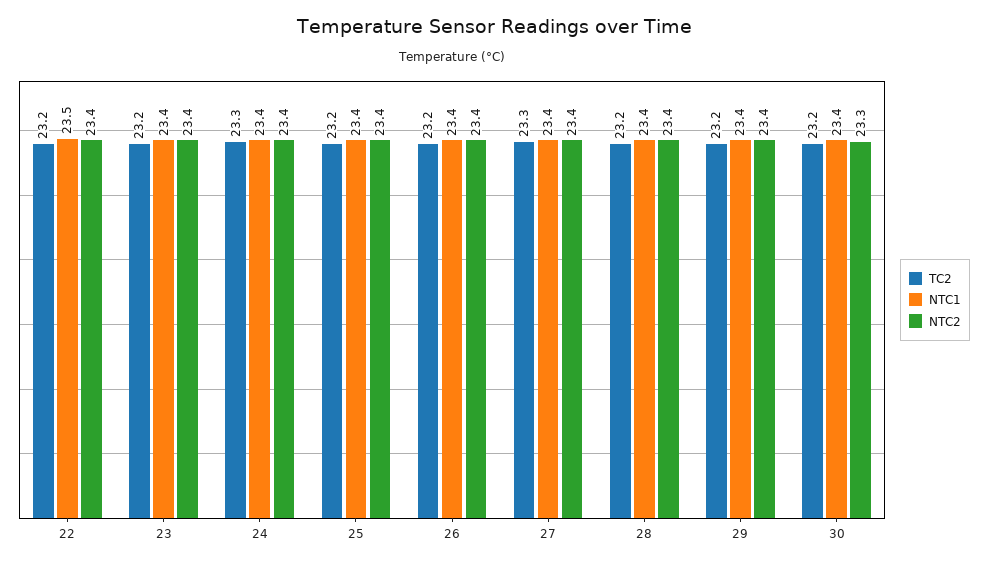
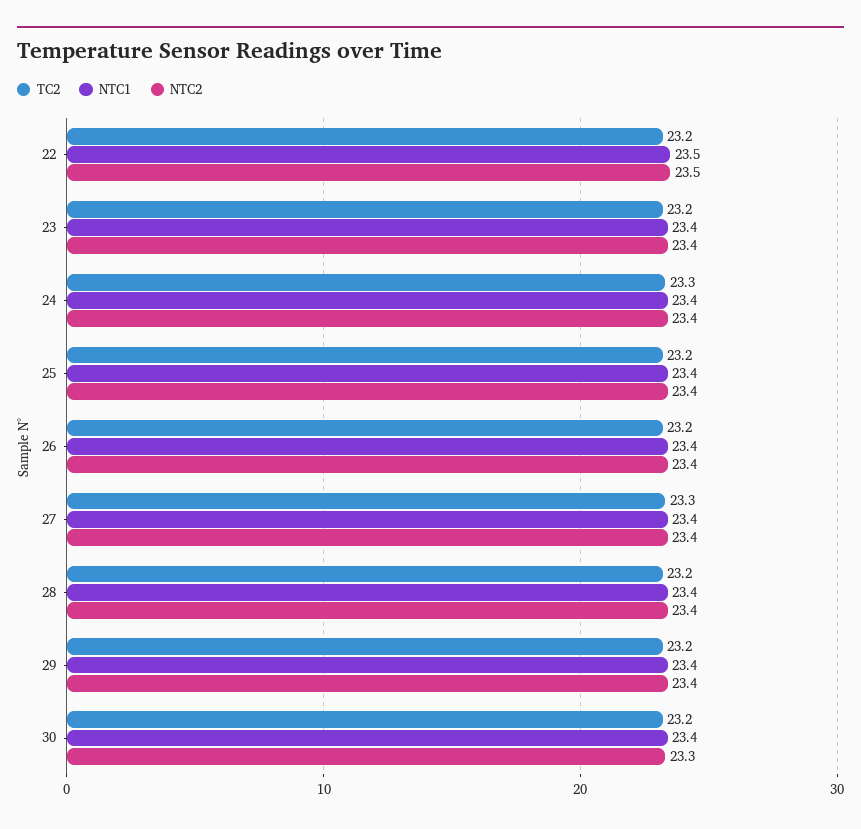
  {
    "TC2": {
      "22": 23.2,
      "23": 23.2,
      "24": 23.3,
      "25": 23.2,
      "26": 23.2,
      "27": 23.3,
      "28": 23.2,
      "29": 23.2,
      "30": 23.2
    },
    "NTC1": {
      "22": 23.5,
      "23": 23.4,
      "24": 23.4,
      "25": 23.4,
      "26": 23.4,
      "27": 23.4,
      "28": 23.4,
      "29": 23.4,
      "30": 23.4
    },
    "NTC2": {
-     "22": 23.4,
+     "22": 23.5,
      "23": 23.4,
      "24": 23.4,
      "25": 23.4,
      "26": 23.4,
      "27": 23.4,
      "28": 23.4,
      "29": 23.4,
      "30": 23.3
    }
  }

